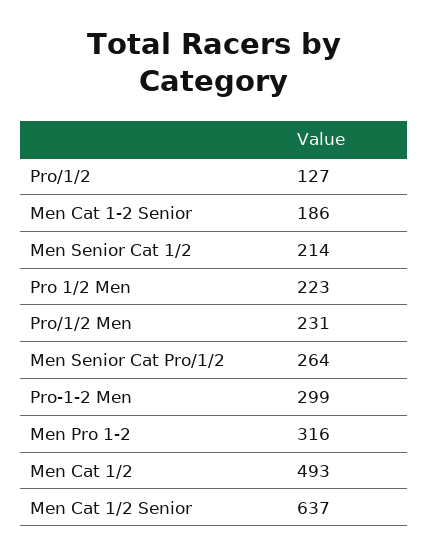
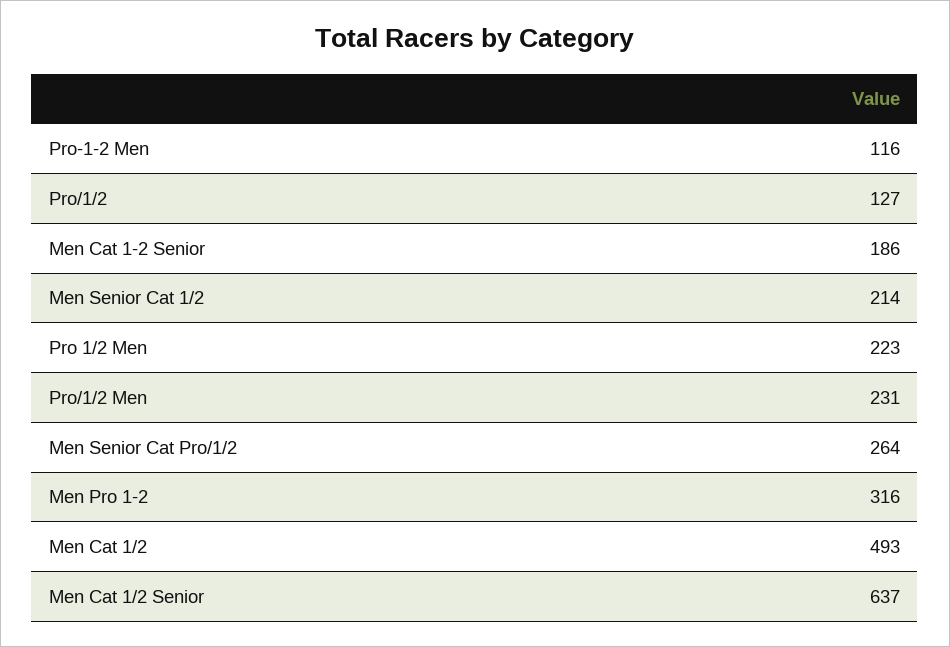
  {
    "Pro/1/2": 127,
    "Men Cat 1-2 Senior": 186,
    "Men Senior Cat 1/2": 214,
    "Pro 1/2 Men": 223,
    "Pro/1/2 Men": 231,
    "Men Senior Cat Pro/1/2": 264,
-   "Pro-1-2 Men": 299,
+   "Pro-1-2 Men": 116,
    "Men Pro 1-2": 316,
    "Men Cat 1/2": 493,
    "Men Cat 1/2 Senior": 637
  }

